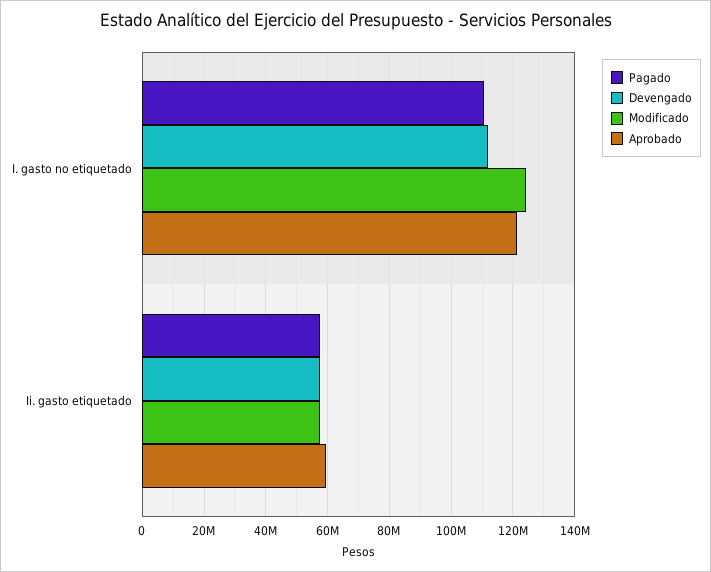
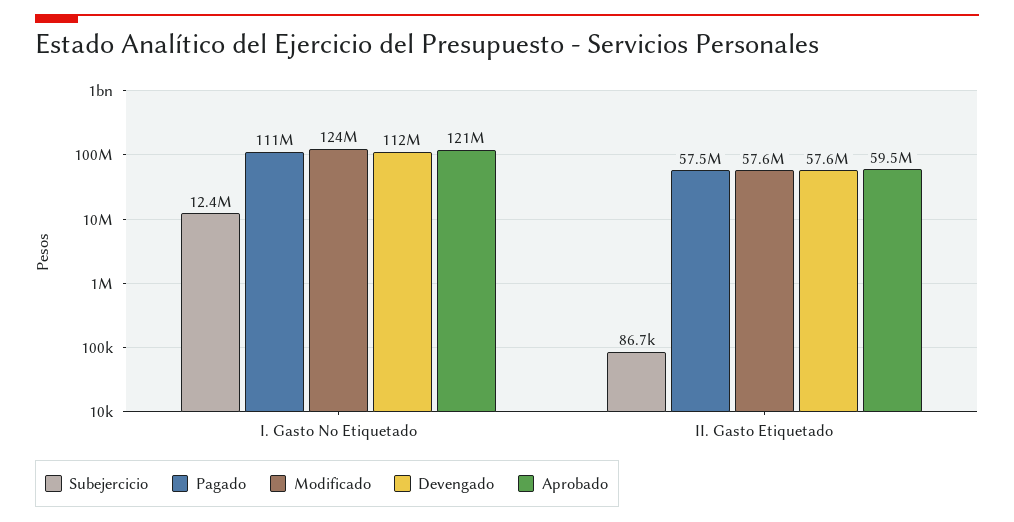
  {
    "Pagado": {
      "I. gasto no etiquetado": 111000000,
      "Ii. gasto etiquetado": 57500000
    },
    "Devengado": {
      "I. gasto no etiquetado": 112000000,
      "Ii. gasto etiquetado": 57600000
    },
    "Modificado": {
      "I. gasto no etiquetado": 124000000,
      "Ii. gasto etiquetado": 57600000
    },
    "Aprobado": {
      "I. gasto no etiquetado": 121000000,
      "Ii. gasto etiquetado": 59500000
-   }
+   },
+   "Subejercicio": {
+     "I. gasto no etiquetado": 12400000,
+     "Ii. gasto etiquetado": 86700
+   }
  }

